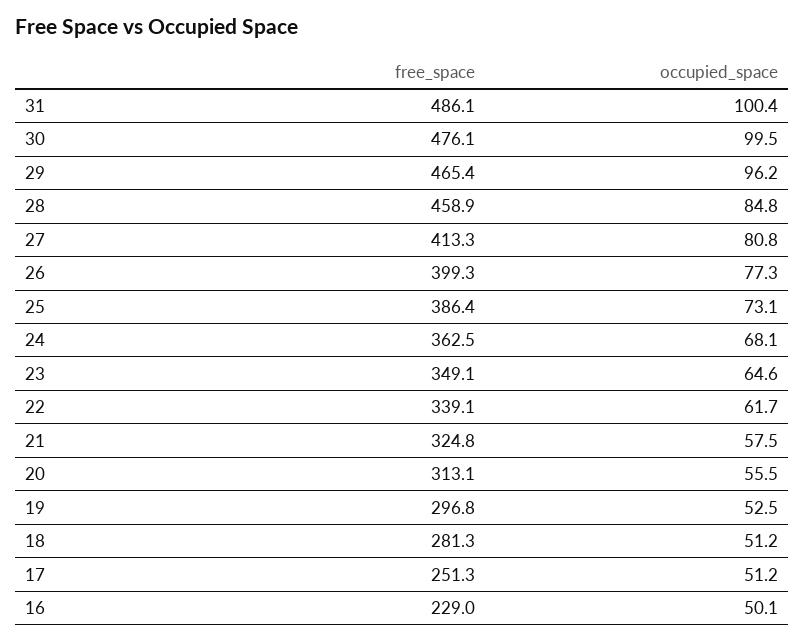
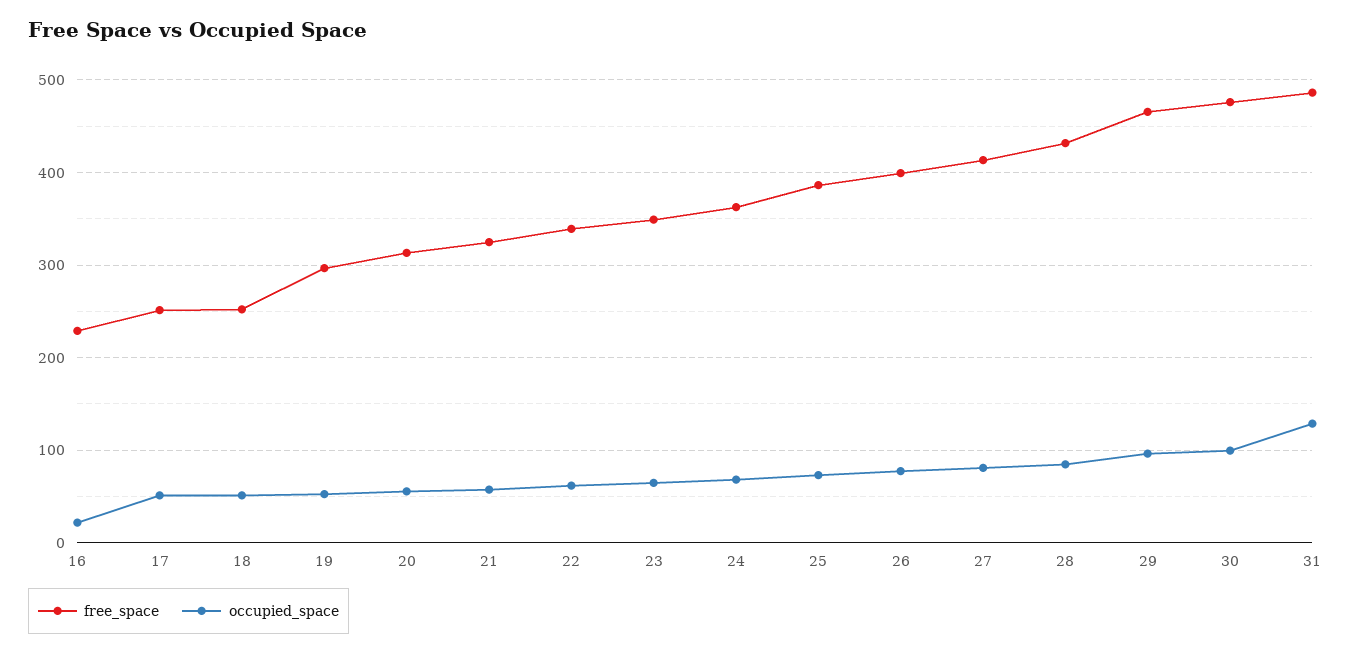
  {
    "free_space": {
      "31": 486.1,
      "30": 476.1,
      "29": 465.4,
-     "28": 458.9,
+     "28": 430,
      "27": 413.3,
      "26": 399.3,
      "25": 386.4,
      "24": 362.5,
      "23": 349.1,
      "22": 339.1,
      "21": 324.8,
      "20": 313.1,
      "19": 296.8,
-     "18": 281.3,
+     "18": 250,
      "17": 251.3,
      "16": 229
    },
    "occupied_space": {
-     "31": 100.4,
+     "31": 130,
      "30": 99.5,
      "29": 96.2,
      "28": 84.8,
      "27": 80.8,
      "26": 77.3,
      "25": 73.1,
      "24": 68.1,
      "23": 64.6,
      "22": 61.7,
      "21": 57.5,
      "20": 55.5,
      "19": 52.5,
      "18": 51.2,
      "17": 51.2,
-     "16": 50.1
+     "16": 20
    }
  }

